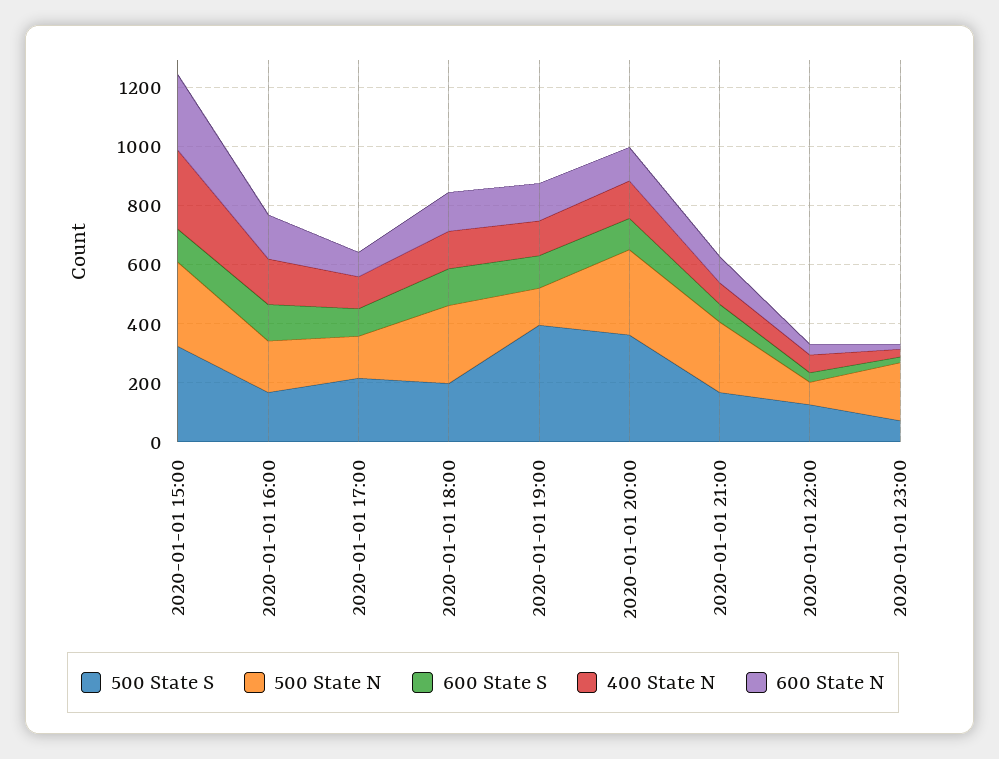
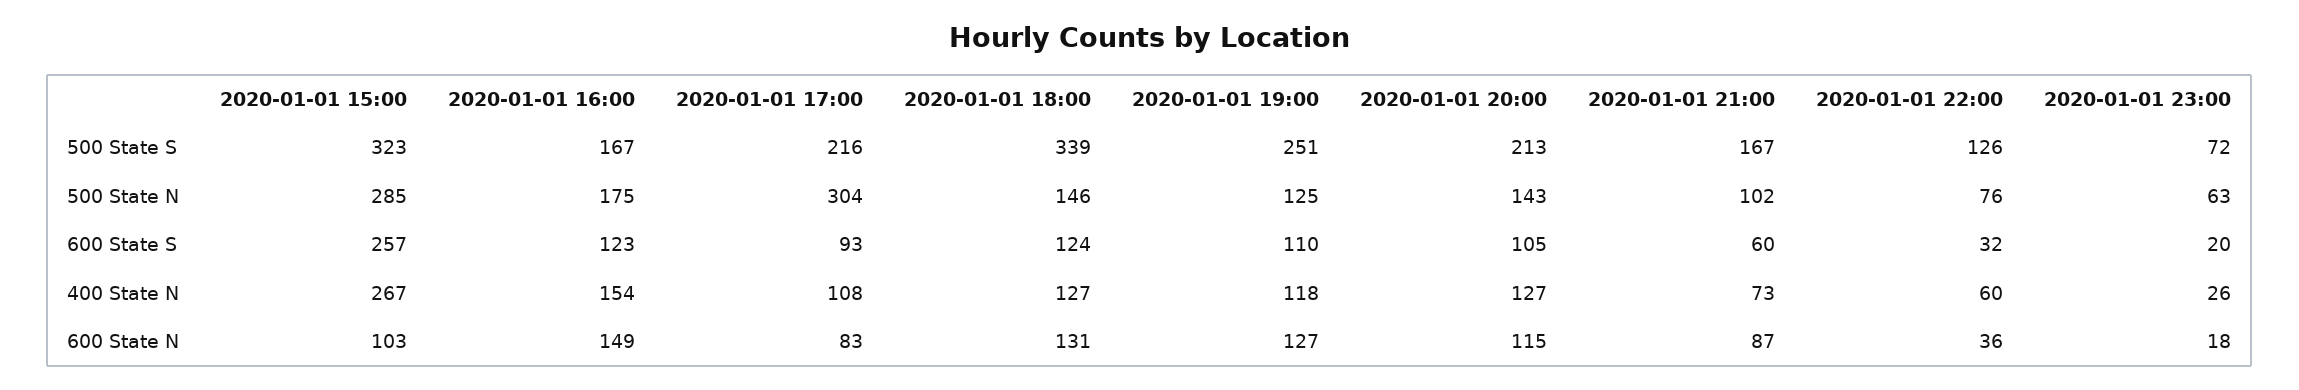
  {
    "500 State S": {
      "2020-01-01 15:00": 323,
      "2020-01-01 16:00": 167,
      "2020-01-01 17:00": 216,
-     "2020-01-01 18:00": 200,
+     "2020-01-01 18:00": 339,
-     "2020-01-01 19:00": 400,
+     "2020-01-01 19:00": 251,
-     "2020-01-01 20:00": 350,
+     "2020-01-01 20:00": 213,
      "2020-01-01 21:00": 167,
      "2020-01-01 22:00": 126,
      "2020-01-01 23:00": 72
    },
    "500 State N": {
      "2020-01-01 15:00": 285,
      "2020-01-01 16:00": 175,
-     "2020-01-01 17:00": 150,
+     "2020-01-01 17:00": 304,
-     "2020-01-01 18:00": 250,
+     "2020-01-01 18:00": 146,
      "2020-01-01 19:00": 125,
-     "2020-01-01 20:00": 300,
+     "2020-01-01 20:00": 143,
-     "2020-01-01 21:00": 250,
+     "2020-01-01 21:00": 102,
      "2020-01-01 22:00": 76,
-     "2020-01-01 23:00": 200
+     "2020-01-01 23:00": 63
    },
    "600 State S": {
-     "2020-01-01 15:00": 100,
+     "2020-01-01 15:00": 257,
      "2020-01-01 16:00": 123,
      "2020-01-01 17:00": 93,
      "2020-01-01 18:00": 124,
      "2020-01-01 19:00": 110,
      "2020-01-01 20:00": 105,
      "2020-01-01 21:00": 60,
      "2020-01-01 22:00": 32,
      "2020-01-01 23:00": 20
    },
    "400 State N": {
      "2020-01-01 15:00": 267,
      "2020-01-01 16:00": 154,
      "2020-01-01 17:00": 108,
      "2020-01-01 18:00": 127,
      "2020-01-01 19:00": 118,
      "2020-01-01 20:00": 127,
      "2020-01-01 21:00": 73,
      "2020-01-01 22:00": 60,
      "2020-01-01 23:00": 26
    },
    "600 State N": {
-     "2020-01-01 15:00": 250,
+     "2020-01-01 15:00": 103,
      "2020-01-01 16:00": 149,
      "2020-01-01 17:00": 83,
      "2020-01-01 18:00": 131,
      "2020-01-01 19:00": 127,
      "2020-01-01 20:00": 115,
      "2020-01-01 21:00": 87,
      "2020-01-01 22:00": 36,
      "2020-01-01 23:00": 18
    }
  }

